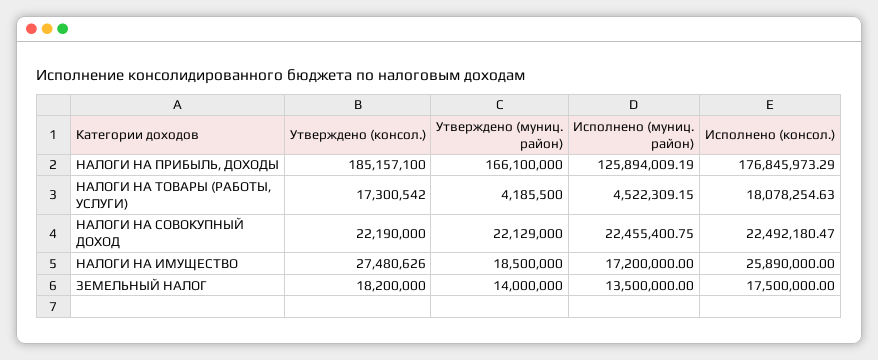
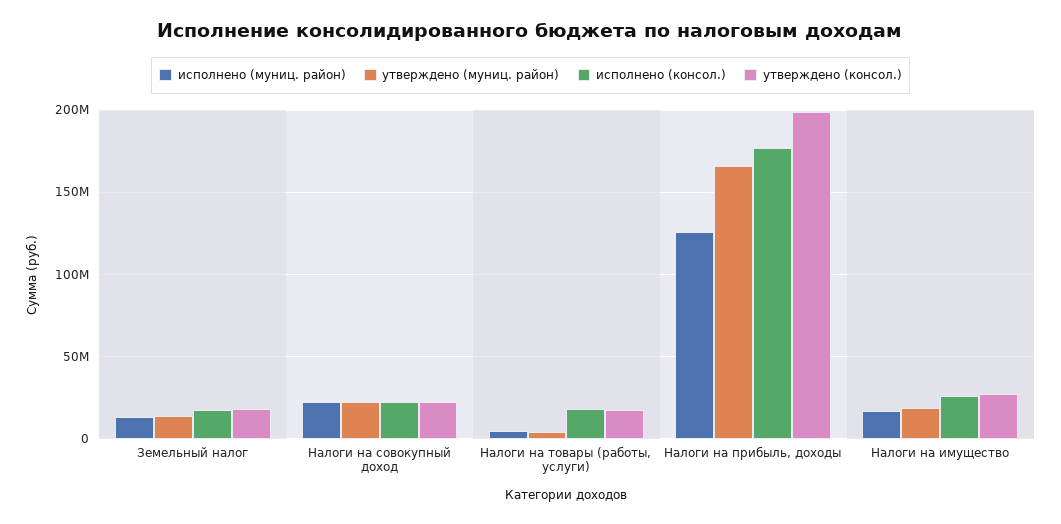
  {
    "Утверждено (консол.)": {
-     "НАЛОГИ НА ПРИБЫЛЬ, ДОХОДЫ": 185157100,
+     "НАЛОГИ НА ПРИБЫЛЬ, ДОХОДЫ": 200000000,
      "НАЛОГИ НА ТОВАРЫ (РАБОТЫ, УСЛУГИ)": 17300542,
      "НАЛОГИ НА СОВОКУПНЫЙ ДОХОД": 22190000,
      "НАЛОГИ НА ИМУЩЕСТВО": 27480626,
      "ЗЕМЕЛЬНЫЙ НАЛОГ": 18200000
    },
    "Утверждено (муниц. район)": {
      "НАЛОГИ НА ПРИБЫЛЬ, ДОХОДЫ": 166100000,
      "НАЛОГИ НА ТОВАРЫ (РАБОТЫ, УСЛУГИ)": 4185500,
      "НАЛОГИ НА СОВОКУПНЫЙ ДОХОД": 22129000,
      "НАЛОГИ НА ИМУЩЕСТВО": 18500000,
      "ЗЕМЕЛЬНЫЙ НАЛОГ": 14000000
    },
    "Исполнено (муниц. район)": {
      "НАЛОГИ НА ПРИБЫЛЬ, ДОХОДЫ": 125894009.19,
      "НАЛОГИ НА ТОВАРЫ (РАБОТЫ, УСЛУГИ)": 4522309.15,
      "НАЛОГИ НА СОВОКУПНЫЙ ДОХОД": 22455400.75,
      "НАЛОГИ НА ИМУЩЕСТВО": 17200000,
      "ЗЕМЕЛЬНЫЙ НАЛОГ": 13500000
    },
    "Исполнено (консол.)": {
      "НАЛОГИ НА ПРИБЫЛЬ, ДОХОДЫ": 176845973.29,
      "НАЛОГИ НА ТОВАРЫ (РАБОТЫ, УСЛУГИ)": 18078254.63,
      "НАЛОГИ НА СОВОКУПНЫЙ ДОХОД": 22492180.47,
      "НАЛОГИ НА ИМУЩЕСТВО": 25890000,
      "ЗЕМЕЛЬНЫЙ НАЛОГ": 17500000
    }
  }

